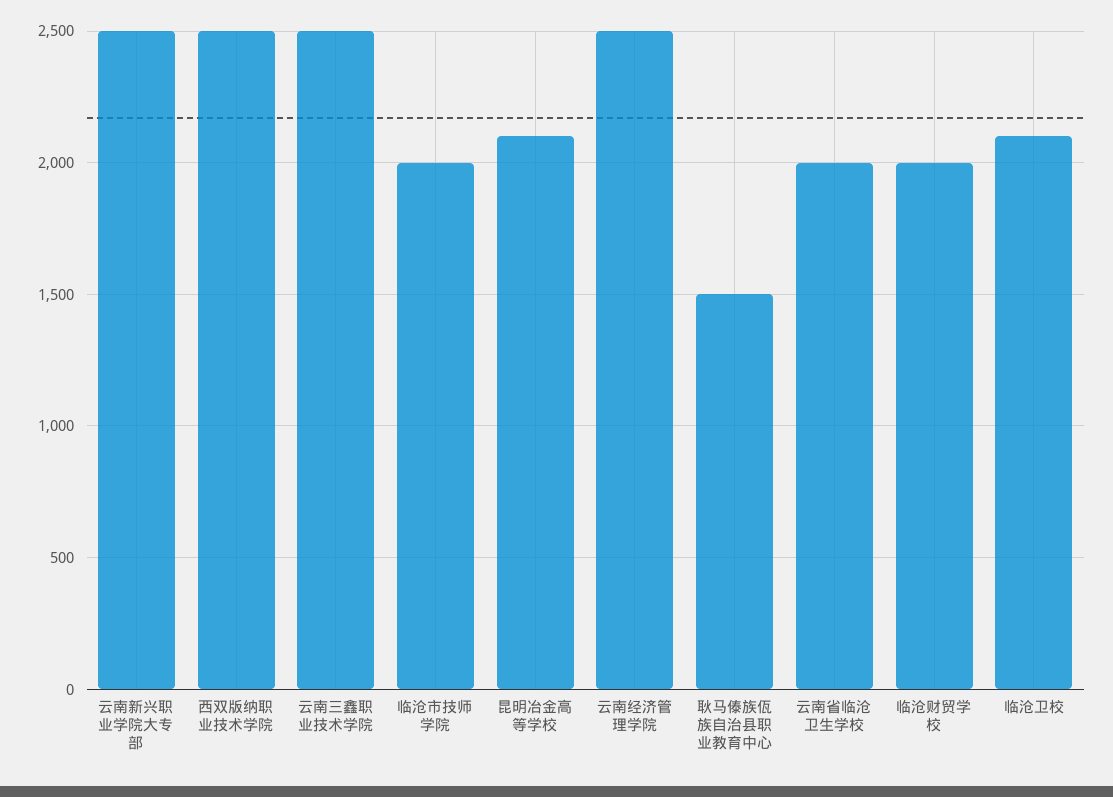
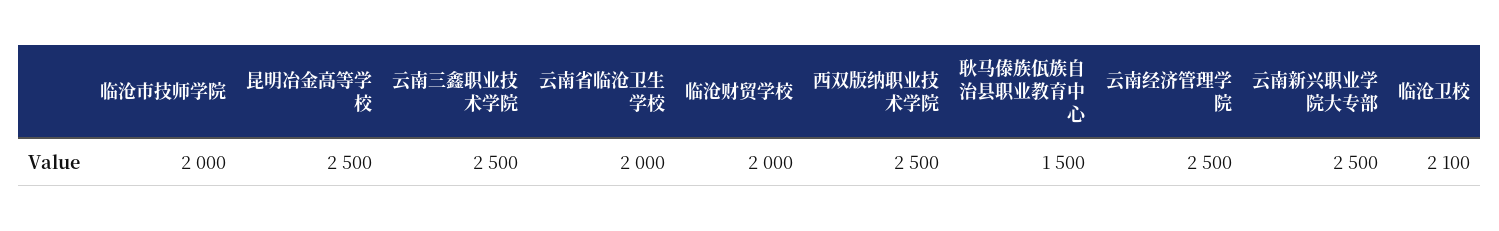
  {
    "云南新兴职业学院大专部": 2500,
    "西双版纳职业技术学院": 2500,
    "云南三鑫职业技术学院": 2500,
    "临沧市技师学院": 2000,
-   "昆明冶金高等学校": 2100,
+   "昆明冶金高等学校": 2500,
    "云南经济管理学院": 2500,
    "耿马傣族佤族自治县职业教育中心": 1500,
    "云南省临沧卫生学校": 2000,
    "临沧财贸学校": 2000,
    "临沧卫校": 2100
  }

